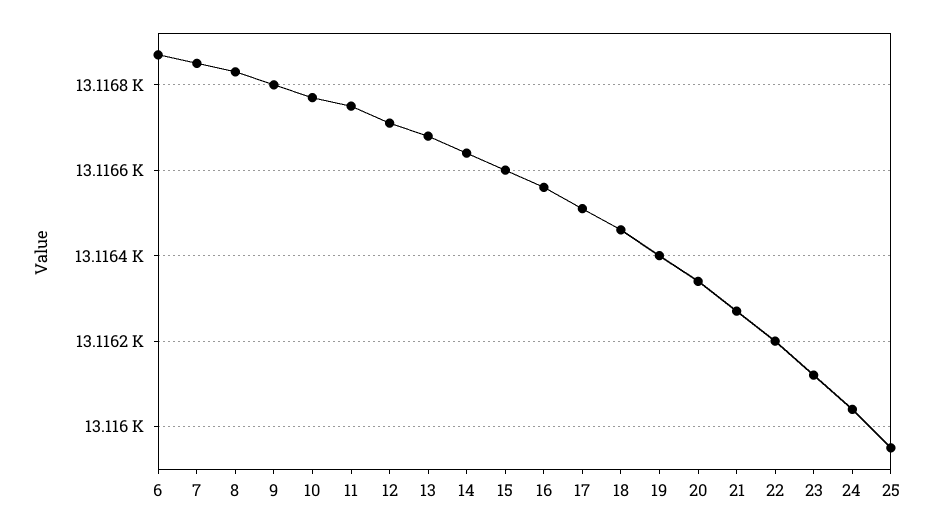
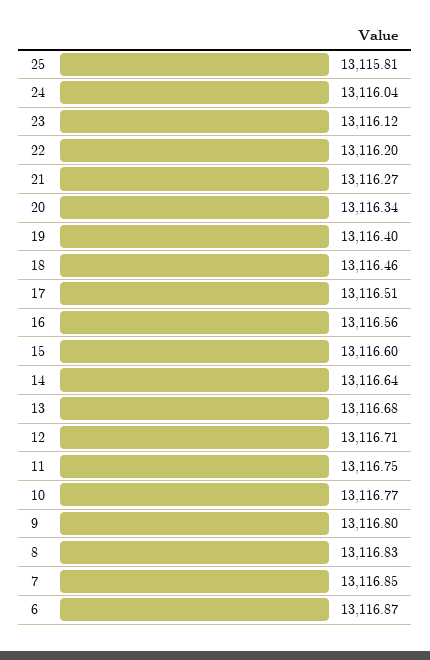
  {
    "6": 13116.87,
    "7": 13116.85,
    "8": 13116.83,
    "9": 13116.8,
    "10": 13116.77,
    "11": 13116.75,
    "12": 13116.71,
    "13": 13116.68,
    "14": 13116.64,
    "15": 13116.6,
    "16": 13116.56,
    "17": 13116.51,
    "18": 13116.46,
    "19": 13116.4,
    "20": 13116.34,
    "21": 13116.27,
    "22": 13116.2,
    "23": 13116.12,
    "24": 13116.04,
-   "25": 13115.95
+   "25": 13115.81
  }

